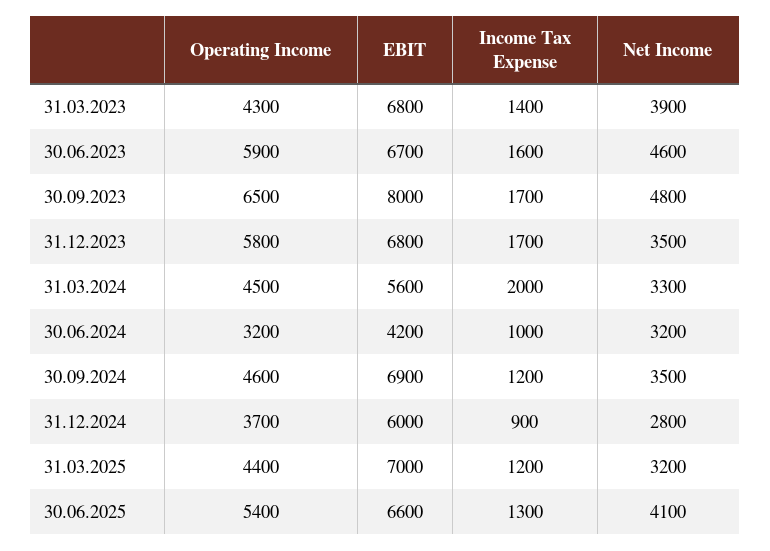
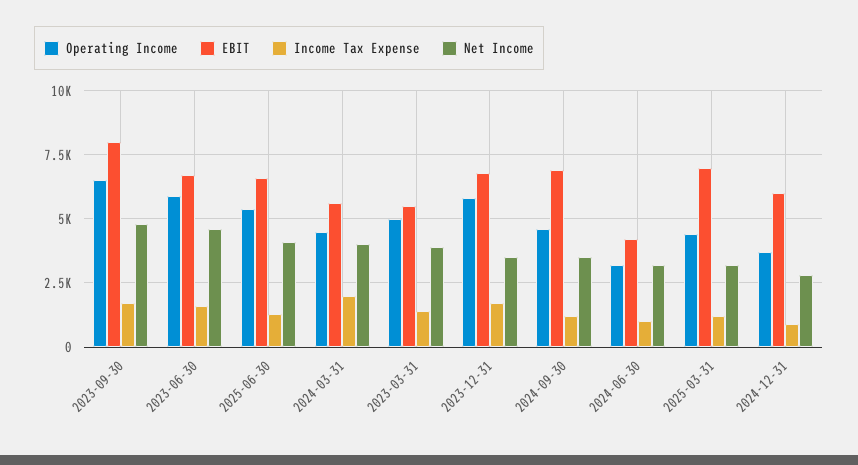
  {
    "Operating Income": {
-     "31.03.2023": 4300,
+     "31.03.2023": 5000,
      "30.06.2023": 5900,
      "30.09.2023": 6500,
      "31.12.2023": 5800,
      "31.03.2024": 4500,
      "30.06.2024": 3200,
      "30.09.2024": 4600,
      "31.12.2024": 3700,
      "31.03.2025": 4400,
      "30.06.2025": 5400
    },
    "EBIT": {
-     "31.03.2023": 6800,
+     "31.03.2023": 5500,
      "30.06.2023": 6700,
      "30.09.2023": 8000,
      "31.12.2023": 6800,
      "31.03.2024": 5600,
      "30.06.2024": 4200,
      "30.09.2024": 6900,
      "31.12.2024": 6000,
      "31.03.2025": 7000,
      "30.06.2025": 6600
    },
    "Income Tax Expense": {
      "31.03.2023": 1400,
      "30.06.2023": 1600,
      "30.09.2023": 1700,
      "31.12.2023": 1700,
      "31.03.2024": 2000,
      "30.06.2024": 1000,
      "30.09.2024": 1200,
      "31.12.2024": 900,
      "31.03.2025": 1200,
      "30.06.2025": 1300
    },
    "Net Income": {
      "31.03.2023": 3900,
      "30.06.2023": 4600,
      "30.09.2023": 4800,
      "31.12.2023": 3500,
-     "31.03.2024": 3300,
+     "31.03.2024": 4000,
      "30.06.2024": 3200,
      "30.09.2024": 3500,
      "31.12.2024": 2800,
      "31.03.2025": 3200,
      "30.06.2025": 4100
    }
  }

